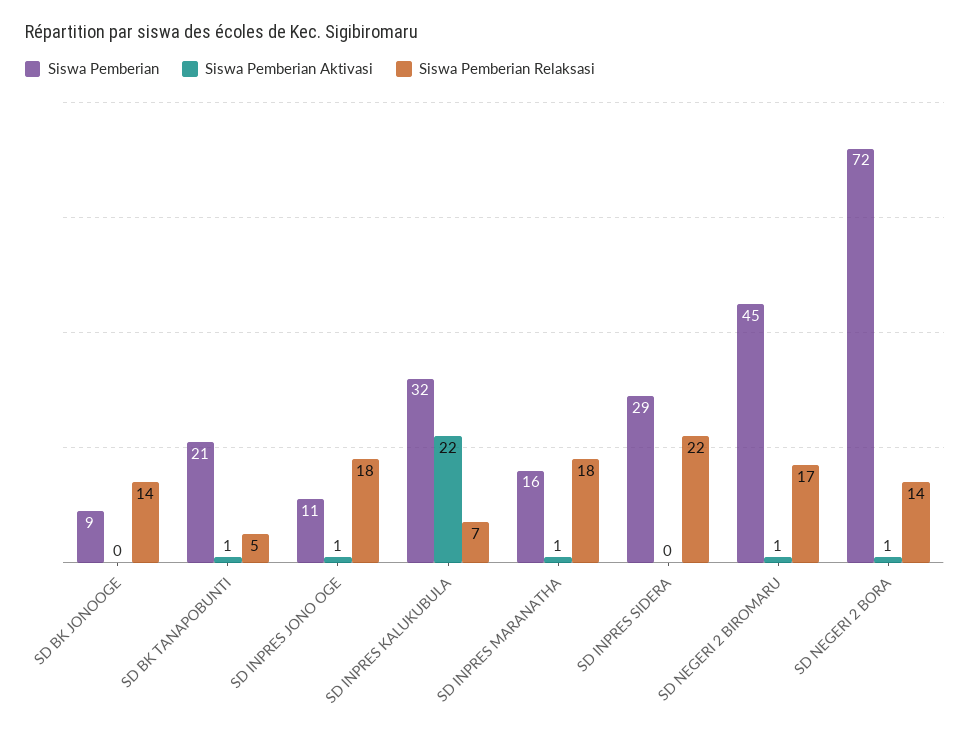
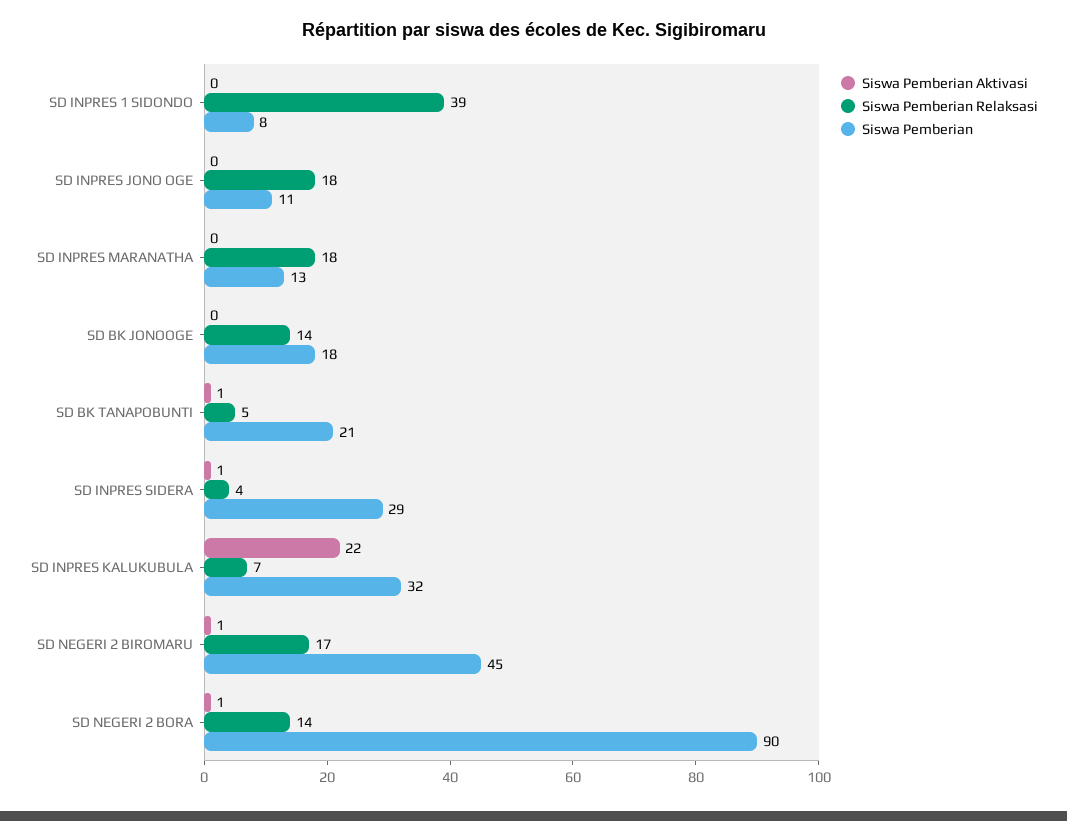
  {
    "Siswa Pemberian": {
-     "SD BK JONOOGE": 9,
+     "SD BK JONOOGE": 18,
      "SD BK TANAPOBUNTI": 21,
      "SD INPRES JONO OGE": 11,
      "SD INPRES KALUKUBULA": 32,
-     "SD INPRES MARANATHA": 16,
+     "SD INPRES MARANATHA": 13,
      "SD INPRES SIDERA": 29,
      "SD NEGERI 2 BIROMARU": 45,
-     "SD NEGERI 2 BORA": 72
+     "SD NEGERI 2 BORA": 90,
+     "SD INPRES 1 SIDONDO": 8
    },
    "Siswa Pemberian Aktivasi": {
      "SD BK JONOOGE": 0,
      "SD BK TANAPOBUNTI": 1,
-     "SD INPRES JONO OGE": 1,
+     "SD INPRES JONO OGE": 0,
      "SD INPRES KALUKUBULA": 22,
-     "SD INPRES MARANATHA": 1,
+     "SD INPRES MARANATHA": 0,
-     "SD INPRES SIDERA": 0,
+     "SD INPRES SIDERA": 1,
      "SD NEGERI 2 BIROMARU": 1,
-     "SD NEGERI 2 BORA": 1
+     "SD NEGERI 2 BORA": 1,
+     "SD INPRES 1 SIDONDO": 0
    },
    "Siswa Pemberian Relaksasi": {
      "SD BK JONOOGE": 14,
      "SD BK TANAPOBUNTI": 5,
      "SD INPRES JONO OGE": 18,
      "SD INPRES KALUKUBULA": 7,
      "SD INPRES MARANATHA": 18,
-     "SD INPRES SIDERA": 22,
+     "SD INPRES SIDERA": 4,
      "SD NEGERI 2 BIROMARU": 17,
-     "SD NEGERI 2 BORA": 14
+     "SD NEGERI 2 BORA": 14,
+     "SD INPRES 1 SIDONDO": 39
    }
  }

